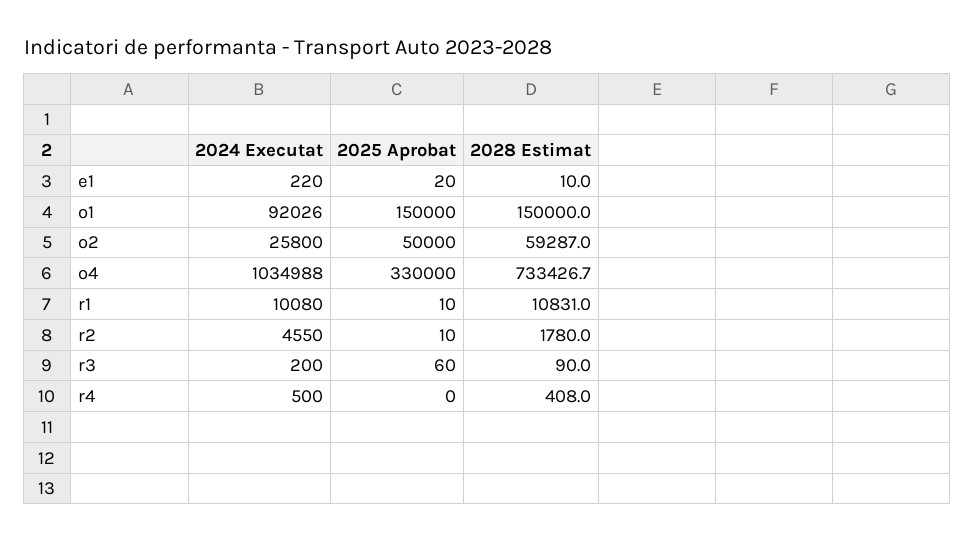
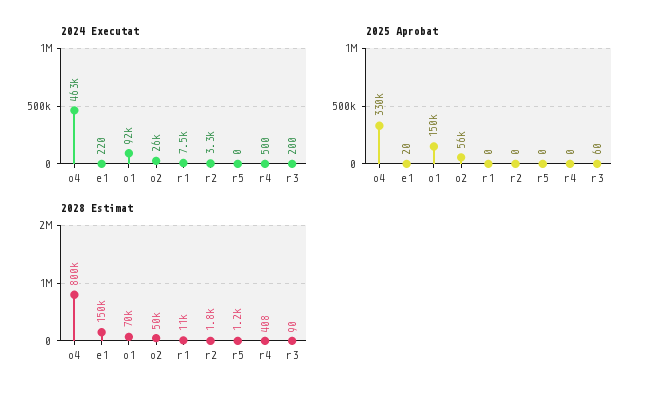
  {
    "2024 Executat": {
      "e1": 220,
      "o1": 92026,
      "o2": 25800,
-     "o4": 1034988,
+     "o4": 463000,
-     "r1": 10080,
+     "r1": 7500,
-     "r2": 4550,
+     "r2": 3300,
      "r3": 200,
-     "r4": 500
+     "r4": 500,
+     "r5": 0
    },
    "2025 Aprobat": {
      "e1": 20,
      "o1": 150000,
-     "o2": 50000,
+     "o2": 56000,
      "o4": 330000,
-     "r1": 10,
+     "r1": 0,
-     "r2": 10,
+     "r2": 0,
      "r3": 60,
-     "r4": 0
+     "r4": 0,
+     "r5": 0
    },
    "2028 Estimat": {
-     "e1": 10,
+     "e1": 150000,
-     "o1": 150000,
+     "o1": 70000,
-     "o2": 59287,
+     "o2": 50000,
-     "o4": 733426.7,
+     "o4": 800000,
      "r1": 10831,
      "r2": 1780,
      "r3": 90,
-     "r4": 408
+     "r4": 408,
+     "r5": 1200
    }
  }

